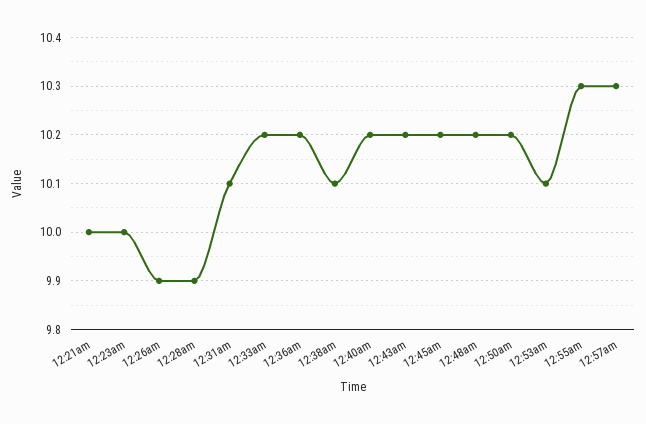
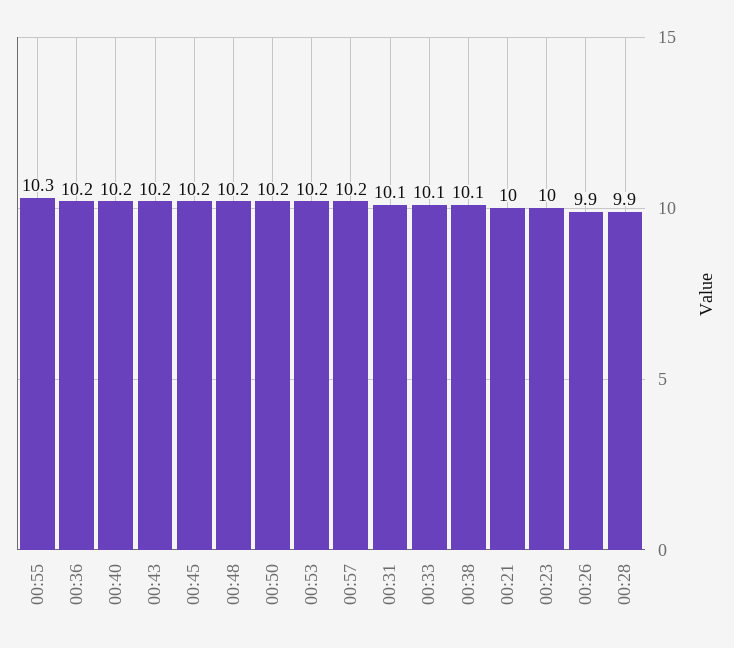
  {
    "12:21am": 10,
    "12:23am": 10,
    "12:26am": 9.9,
    "12:28am": 9.9,
    "12:31am": 10.1,
-   "12:33am": 10.2,
+   "12:33am": 10.1,
    "12:36am": 10.2,
    "12:38am": 10.1,
    "12:40am": 10.2,
    "12:43am": 10.2,
    "12:45am": 10.2,
    "12:48am": 10.2,
    "12:50am": 10.2,
-   "12:53am": 10.1,
+   "12:53am": 10.2,
    "12:55am": 10.3,
-   "12:57am": 10.3
+   "12:57am": 10.2
  }

